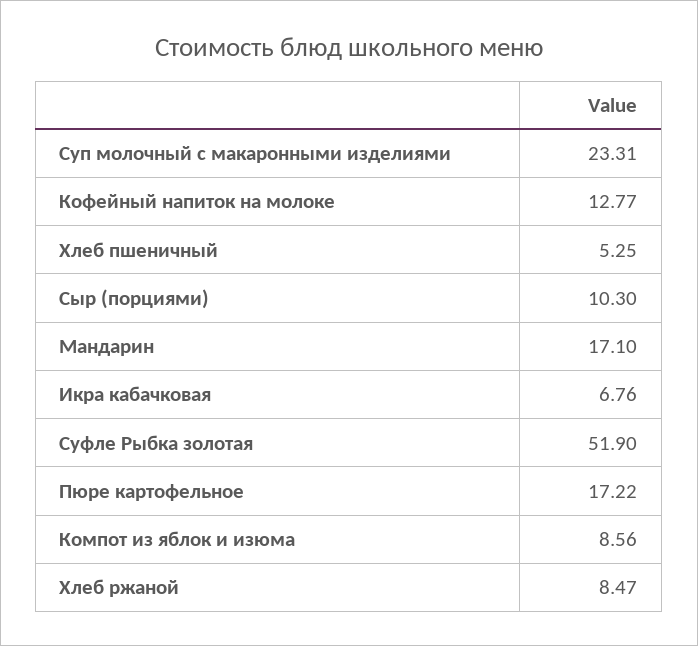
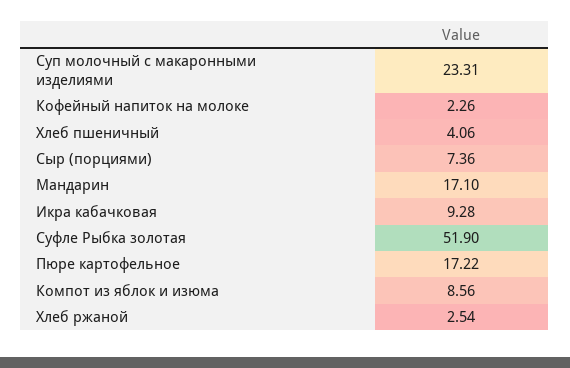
  {
    "Суп молочный с макаронными изделиями": 23.31,
-   "Кофейный напиток на молоке": 12.77,
+   "Кофейный напиток на молоке": 2.26,
-   "Хлеб пшеничный": 5.25,
+   "Хлеб пшеничный": 4.06,
-   "Сыр (порциями)": 10.3,
+   "Сыр (порциями)": 7.36,
    "Мандарин": 17.1,
-   "Икра кабачковая": 6.76,
+   "Икра кабачковая": 9.28,
    "Суфле Рыбка золотая": 51.9,
    "Пюре картофельное": 17.22,
    "Компот из яблок и изюма": 8.56,
-   "Хлеб ржаной": 8.47
+   "Хлеб ржаной": 2.54
  }

